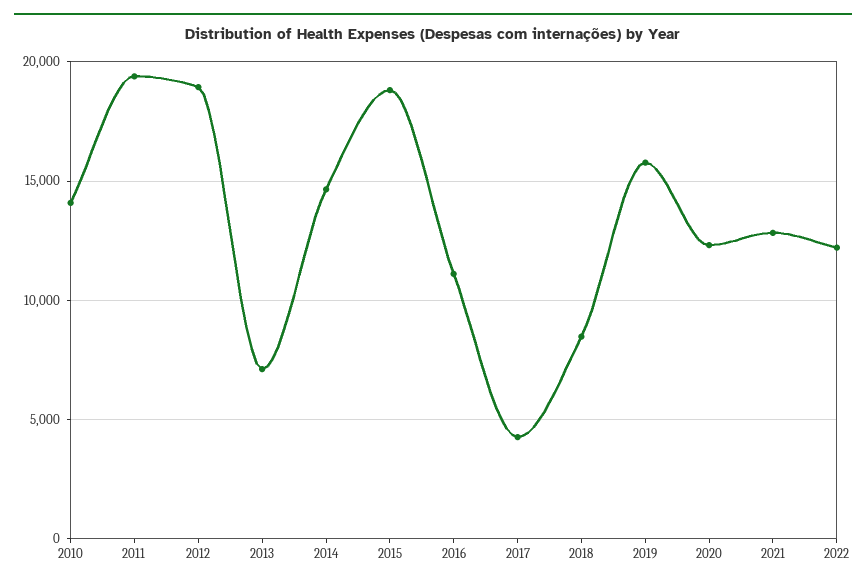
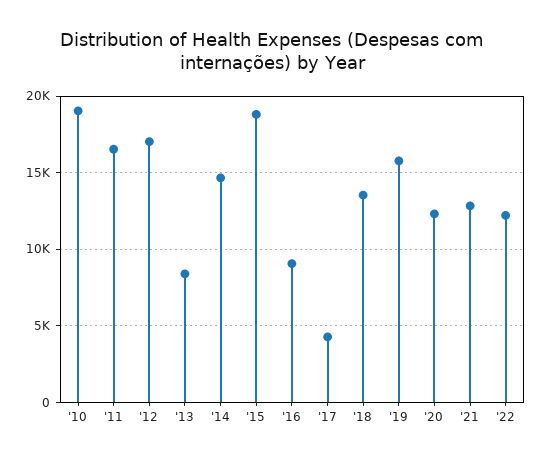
  {
-   "2010": 14000,
+   "2010": 19000,
-   "2011": 19500,
+   "2011": 16500,
-   "2012": 19000,
+   "2012": 17000,
-   "2013": 7000,
+   "2013": 8500,
    "2014": 14500,
    "2015": 19000,
-   "2016": 11000,
+   "2016": 9000,
    "2017": 4500,
-   "2018": 8500,
+   "2018": 13500,
    "2019": 16000,
    "2020": 12500,
    "2021": 13000,
    "2022": 12000
  }

